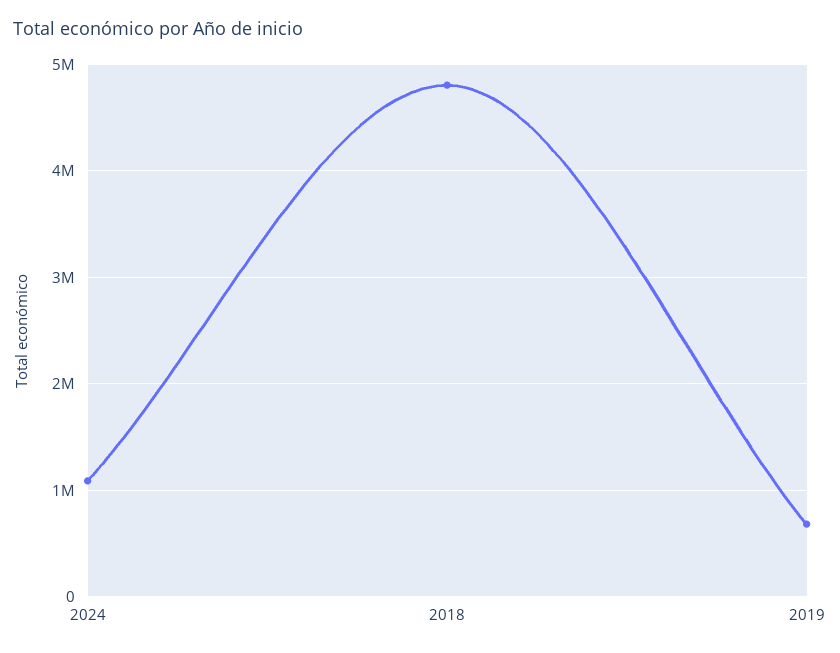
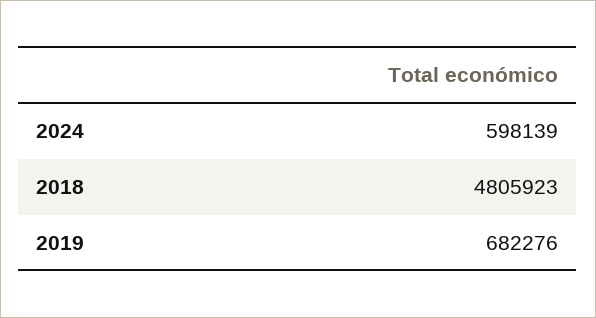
  {
-   "2024": 1100000,
+   "2024": 598139,
    "2018": 4805923,
    "2019": 682276
  }

